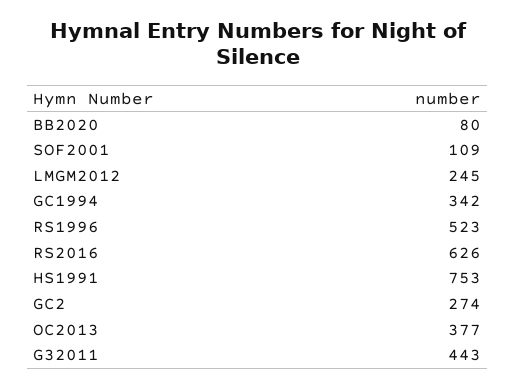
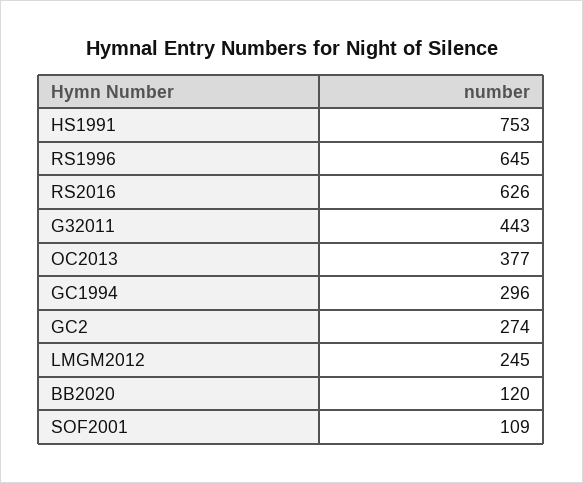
  {
-   "BB2020": 80,
+   "BB2020": 120,
    "SOF2001": 109,
    "LMGM2012": 245,
-   "GC1994": 342,
+   "GC1994": 296,
-   "RS1996": 523,
+   "RS1996": 645,
    "RS2016": 626,
    "HS1991": 753,
    "GC2": 274,
    "OC2013": 377,
    "G32011": 443
  }

